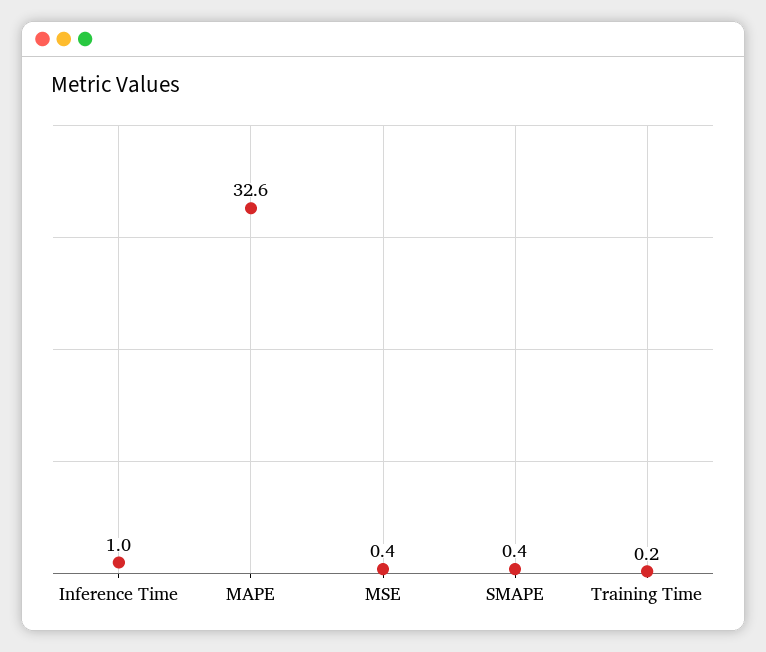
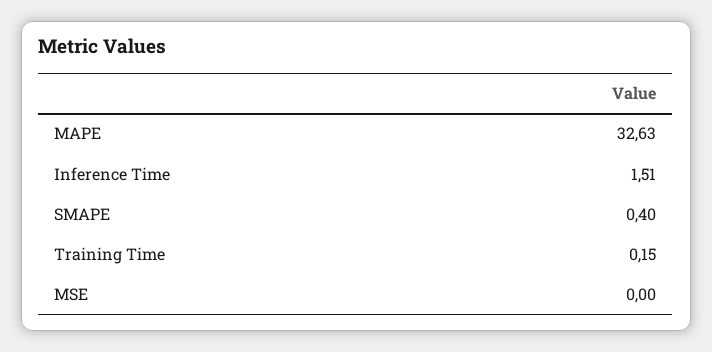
  {
-   "Inference Time": 1,
+   "Inference Time": 1.51,
    "MAPE": 32.63,
-   "MSE": 0.4,
+   "MSE": 0,
    "SMAPE": 0.4,
    "Training Time": 0.15
  }

